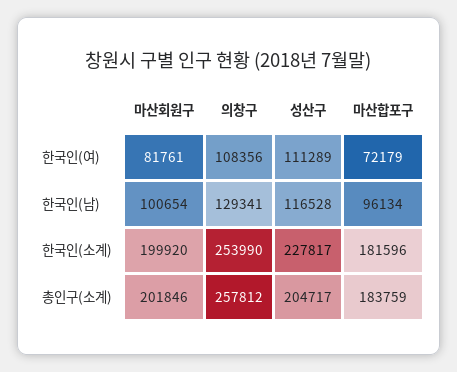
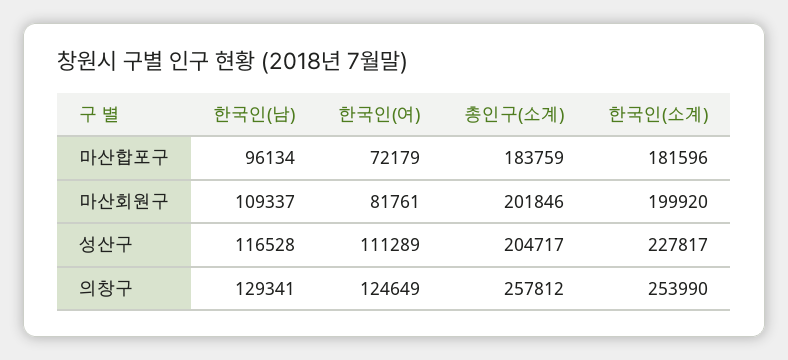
  {
    "마산회원구": {
      "한국인(여)": 81761,
-     "한국인(남)": 100654,
+     "한국인(남)": 109337,
      "한국인(소계)": 199920,
      "총인구(소계)": 201846
    },
    "의창구": {
-     "한국인(여)": 108356,
+     "한국인(여)": 124649,
      "한국인(남)": 129341,
      "한국인(소계)": 253990,
      "총인구(소계)": 257812
    },
    "성산구": {
      "한국인(여)": 111289,
      "한국인(남)": 116528,
      "한국인(소계)": 227817,
      "총인구(소계)": 204717
    },
    "마산합포구": {
      "한국인(여)": 72179,
      "한국인(남)": 96134,
      "한국인(소계)": 181596,
      "총인구(소계)": 183759
    }
  }

